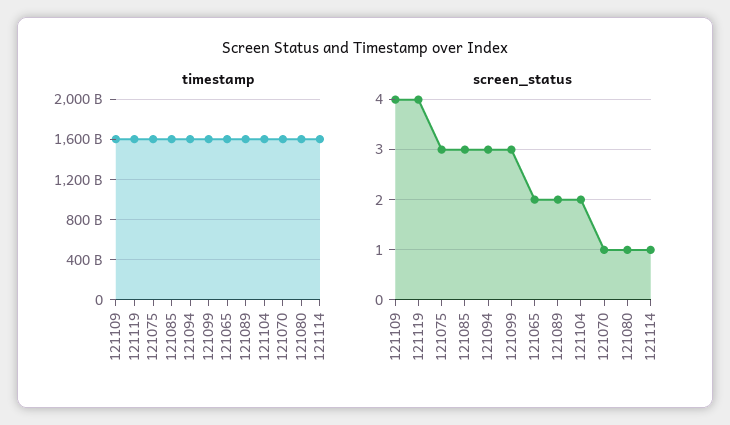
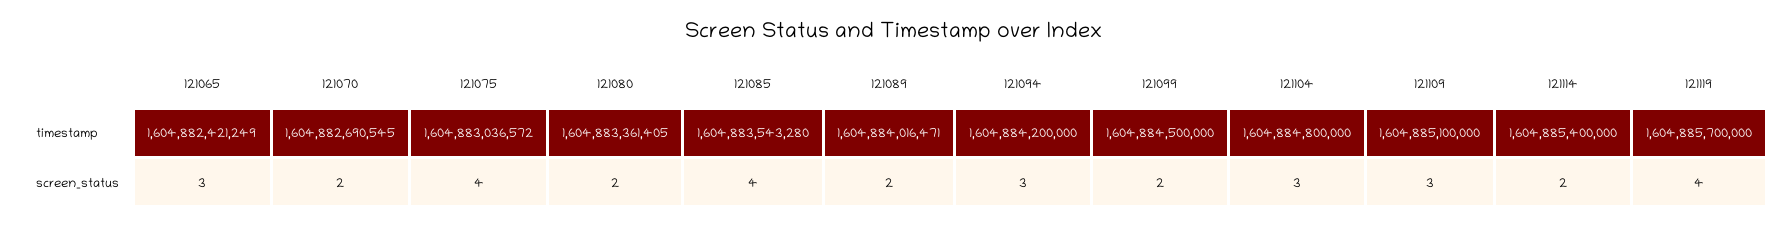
  {
    "timestamp": {
      "121109": 1604885100000,
      "121119": 1604885700000,
      "121075": 1604883036572,
      "121085": 1604883543280,
      "121094": 1604884200000,
      "121099": 1604884500000,
      "121065": 1604882421249,
      "121089": 1604884016471,
      "121104": 1604884800000,
      "121070": 1604882690545,
      "121080": 1604883361405,
      "121114": 1604885400000
    },
    "screen_status": {
-     "121109": 4,
+     "121109": 3,
      "121119": 4,
-     "121075": 3,
+     "121075": 4,
-     "121085": 3,
+     "121085": 4,
      "121094": 3,
-     "121099": 3,
+     "121099": 2,
-     "121065": 2,
+     "121065": 3,
      "121089": 2,
-     "121104": 2,
+     "121104": 3,
-     "121070": 1,
+     "121070": 2,
-     "121080": 1,
+     "121080": 2,
-     "121114": 1
+     "121114": 2
    }
  }

